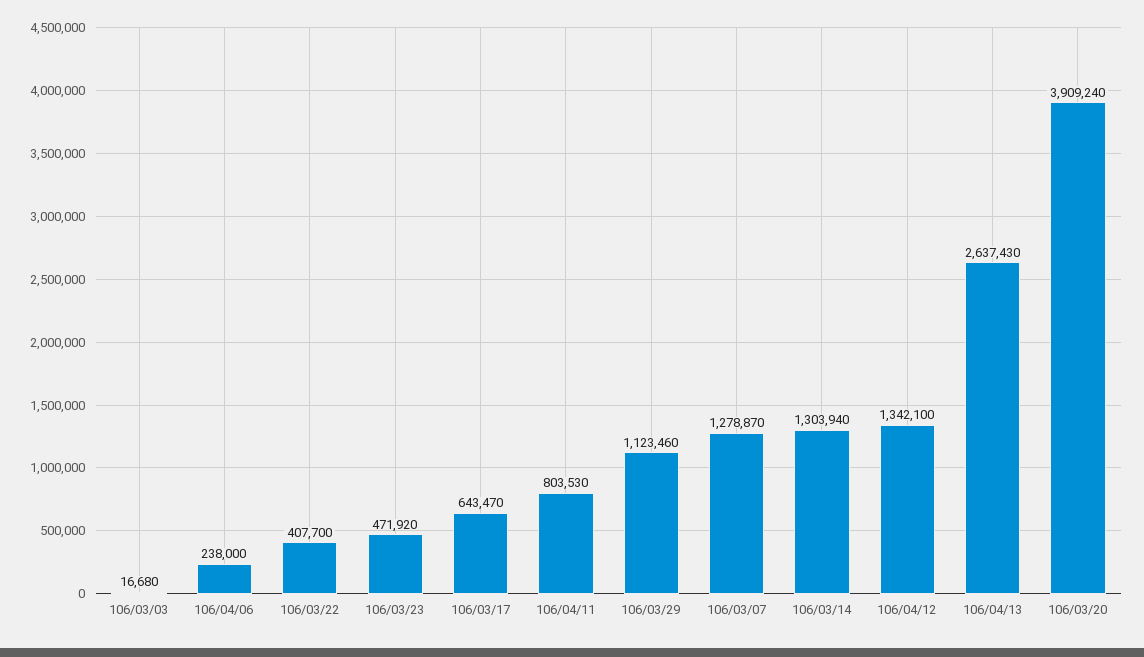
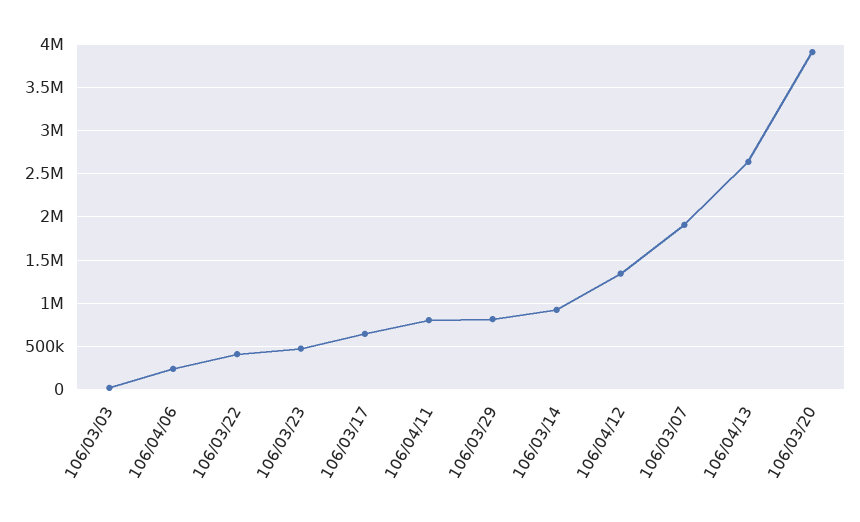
  {
    "106/03/03": 16680,
    "106/04/06": 238000,
    "106/03/22": 407700,
    "106/03/23": 471920,
    "106/03/17": 643470,
    "106/04/11": 803530,
-   "106/03/29": 1123460,
+   "106/03/29": 800000,
-   "106/03/07": 1278870,
+   "106/03/07": 1900000,
-   "106/03/14": 1303940,
+   "106/03/14": 900000,
    "106/04/12": 1342100,
    "106/04/13": 2637430,
    "106/03/20": 3909240
  }

